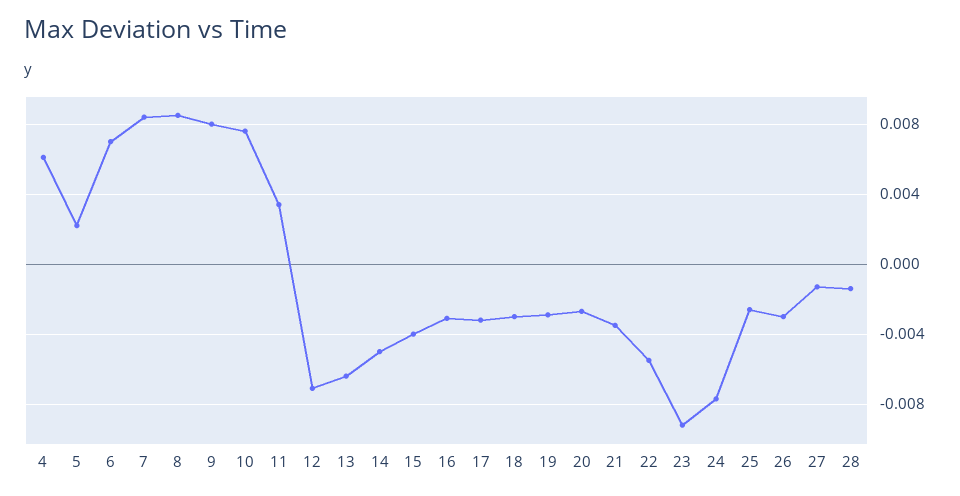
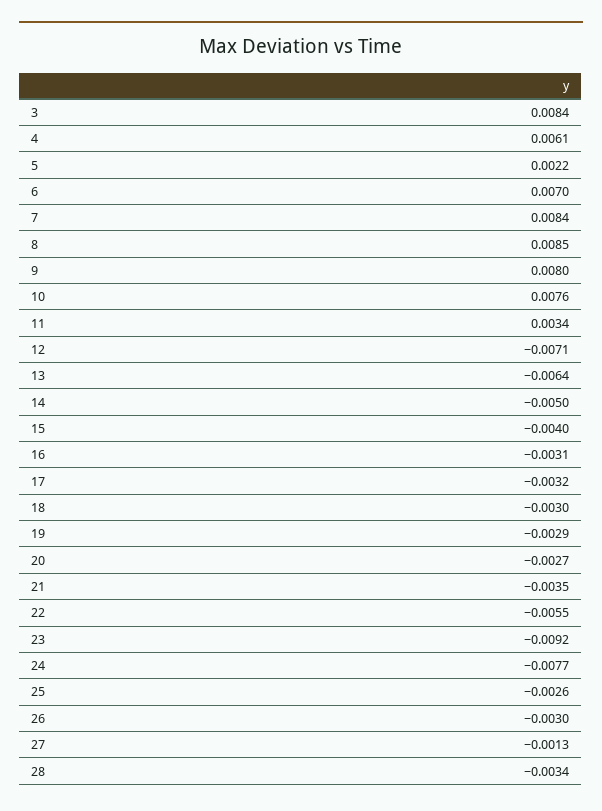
  {
    "4": 0.0061,
    "5": 0.0022,
    "6": 0.007,
    "7": 0.0084,
    "8": 0.0085,
    "9": 0.008,
    "10": 0.0076,
    "11": 0.0034,
    "12": -0.0071,
    "13": -0.0064,
    "14": -0.005,
    "15": -0.004,
    "16": -0.0031,
    "17": -0.0032,
    "18": -0.003,
    "19": -0.0029,
    "20": -0.0027,
    "21": -0.0035,
    "22": -0.0055,
    "23": -0.0092,
    "24": -0.0077,
    "25": -0.0026,
    "26": -0.003,
    "27": -0.0013,
-   "28": -0.0015
+   "28": -0.0034,
+   "3": 0.0084
  }

